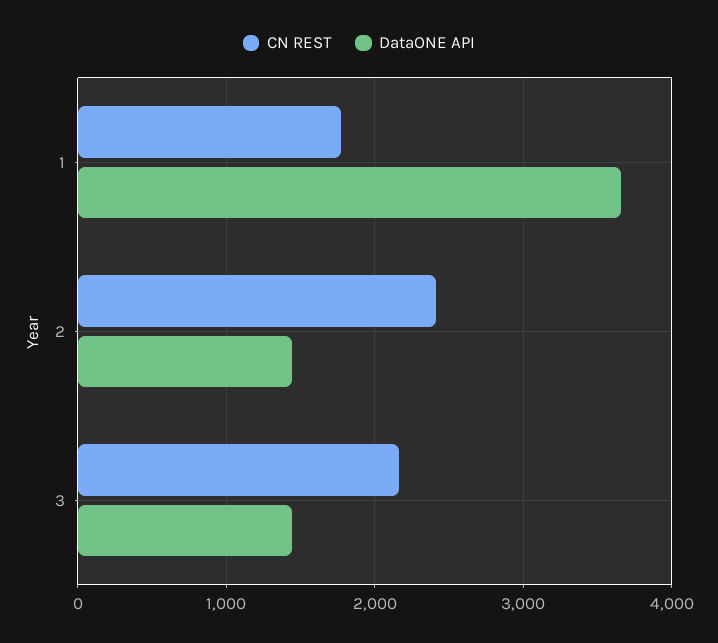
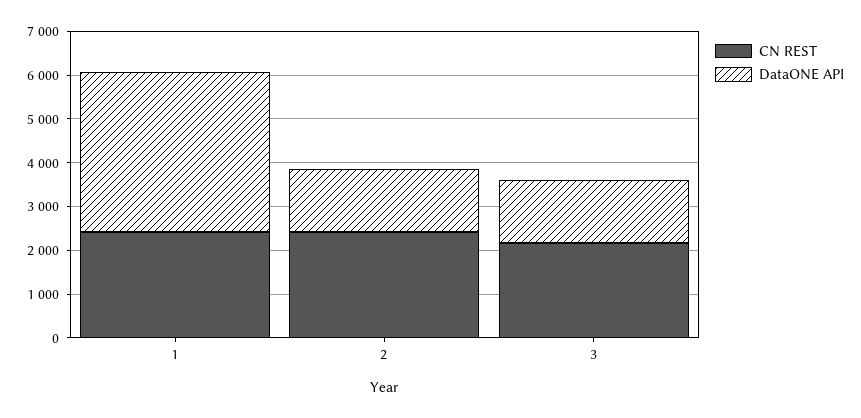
  {
    "CN REST": {
-     "1": 1800,
+     "1": 2400,
      "2": 2400,
      "3": 2200
    },
    "DataONE API": {
      "1": 3700,
      "2": 1400,
      "3": 1400
    }
  }

